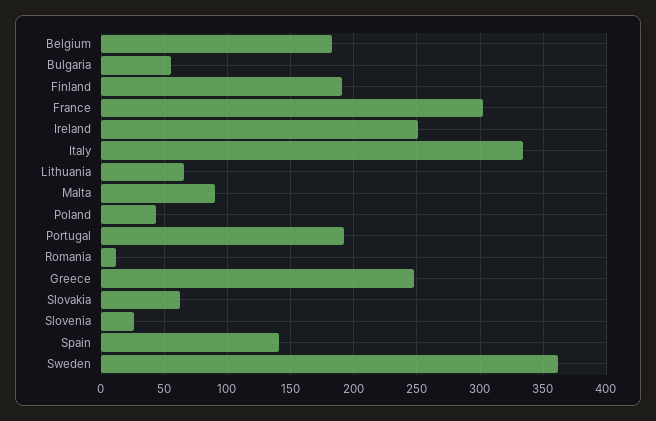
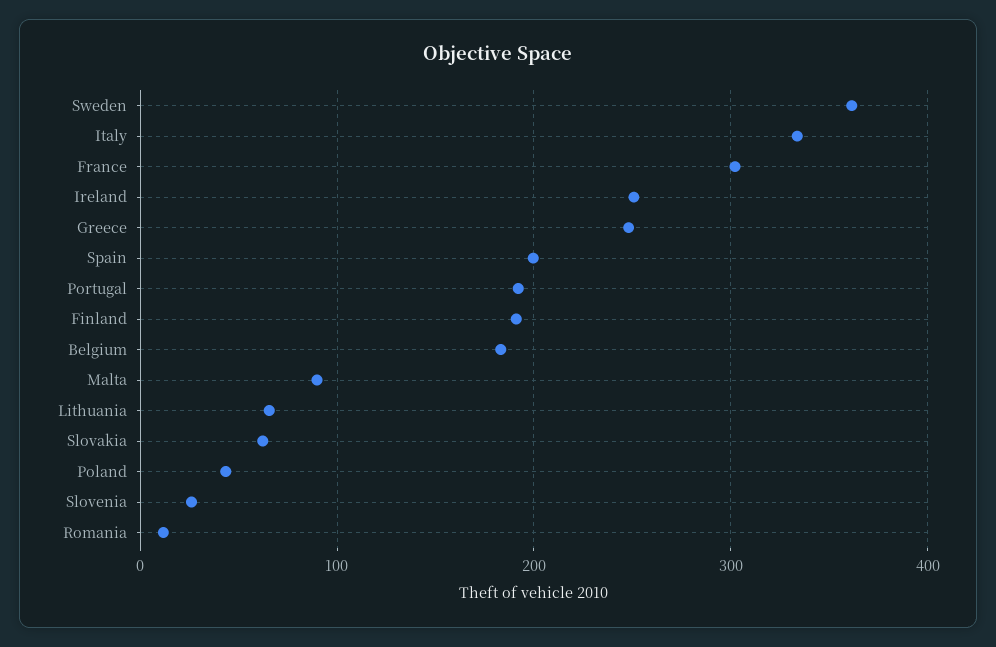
  {
    "Belgium": 185,
-   "Bulgaria": 55,
    "Finland": 190,
    "France": 300,
    "Ireland": 250,
    "Italy": 335,
    "Lithuania": 65,
    "Malta": 90,
    "Poland": 45,
    "Portugal": 190,
    "Romania": 10,
    "Greece": 250,
    "Slovakia": 60,
    "Slovenia": 25,
-   "Spain": 140,
+   "Spain": 200,
    "Sweden": 360
  }

